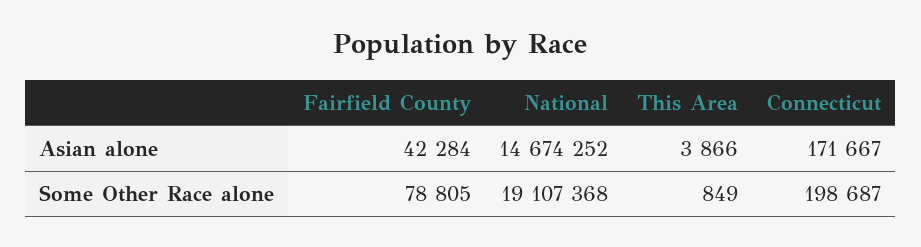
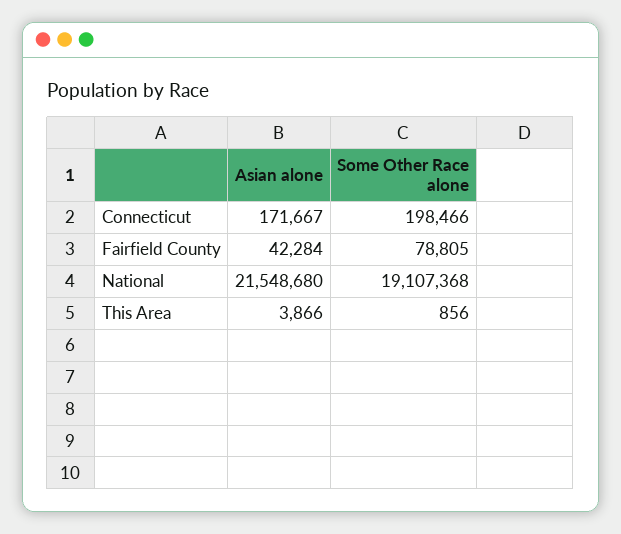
  {
    "Fairfield County": {
      "Asian alone": 42284,
      "Some Other Race alone": 78805
    },
    "National": {
-     "Asian alone": 14674252,
+     "Asian alone": 21548680,
      "Some Other Race alone": 19107368
    },
    "This Area": {
      "Asian alone": 3866,
-     "Some Other Race alone": 849
+     "Some Other Race alone": 856
    },
    "Connecticut": {
      "Asian alone": 171667,
-     "Some Other Race alone": 198687
+     "Some Other Race alone": 198466
    }
  }

